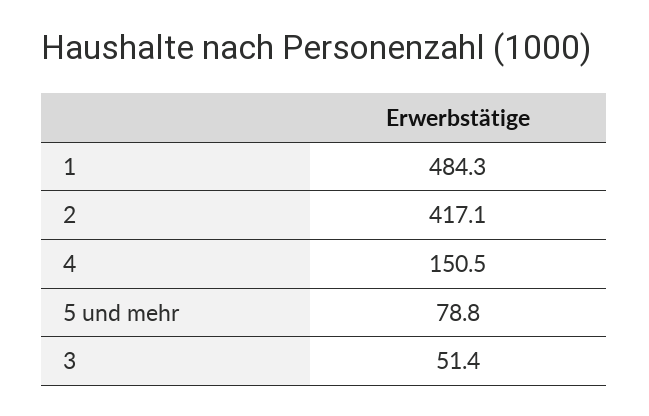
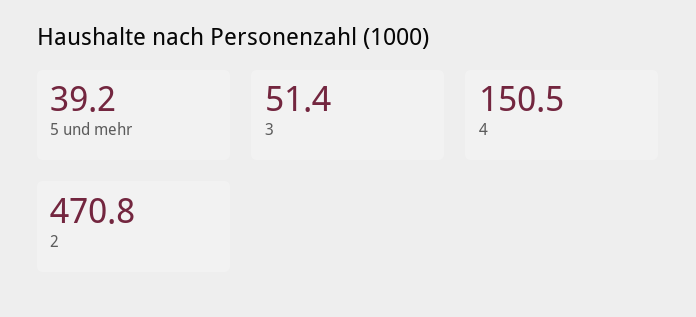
  {
-   "1": 484.3,
-   "2": 417.1,
+   "2": 470.8,
    "4": 150.5,
-   "5 und mehr": 78.8,
+   "5 und mehr": 39.2,
    "3": 51.4
  }

